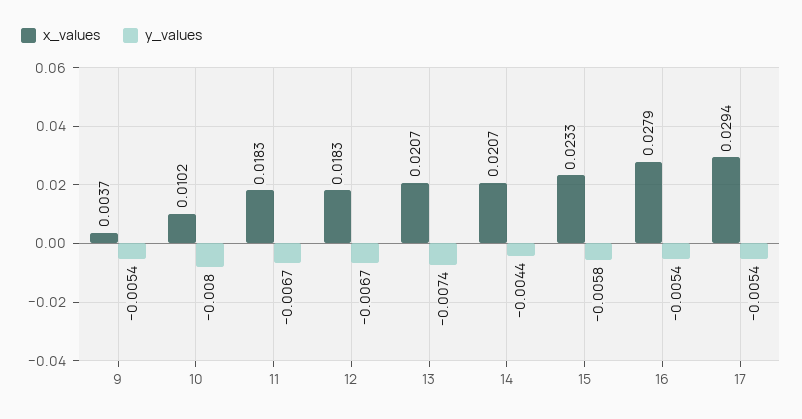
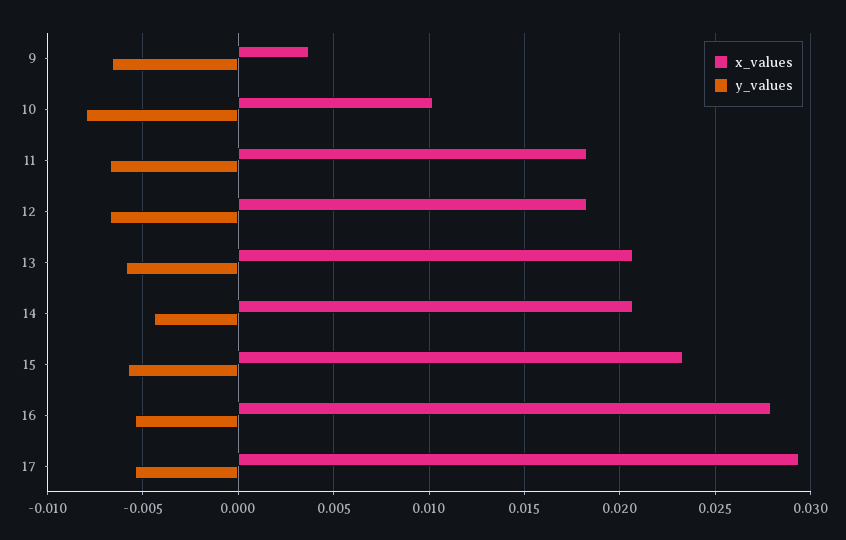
  {
    "x_values": {
      "9": 0.0037,
      "10": 0.0102,
      "11": 0.0183,
      "12": 0.0183,
      "13": 0.0207,
      "14": 0.0207,
      "15": 0.0233,
      "16": 0.0279,
      "17": 0.0294
    },
    "y_values": {
-     "9": -0.0054,
+     "9": -0.0065,
      "10": -0.008,
      "11": -0.0067,
      "12": -0.0067,
-     "13": -0.0074,
+     "13": -0.006,
      "14": -0.0044,
      "15": -0.0058,
      "16": -0.0054,
      "17": -0.0054
    }
  }

